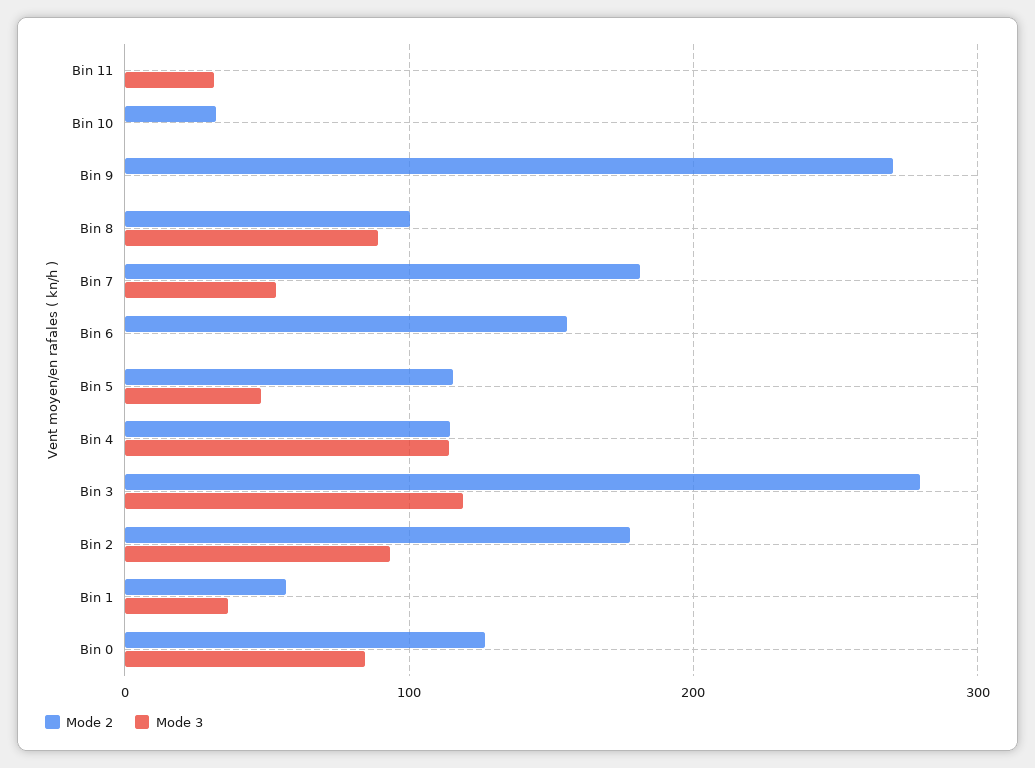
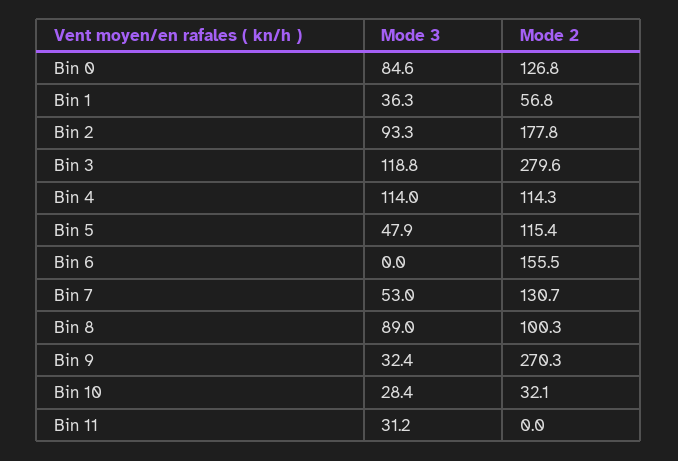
  {
    "Mode 2": {
      "Bin 11": 0,
      "Bin 10": 32.1,
      "Bin 9": 270.3,
      "Bin 8": 100.3,
-     "Bin 7": 180,
+     "Bin 7": 130.7,
      "Bin 6": 155.5,
      "Bin 5": 115.4,
      "Bin 4": 114.3,
      "Bin 3": 279.6,
      "Bin 2": 177.8,
      "Bin 1": 56.8,
      "Bin 0": 126.8
    },
    "Mode 3": {
      "Bin 11": 31.2,
-     "Bin 10": 0,
+     "Bin 10": 28.4,
-     "Bin 9": 0,
+     "Bin 9": 32.4,
      "Bin 8": 89,
      "Bin 7": 53,
      "Bin 6": 0,
      "Bin 5": 47.9,
      "Bin 4": 114,
      "Bin 3": 118.8,
      "Bin 2": 93.3,
      "Bin 1": 36.3,
      "Bin 0": 84.6
    }
  }

